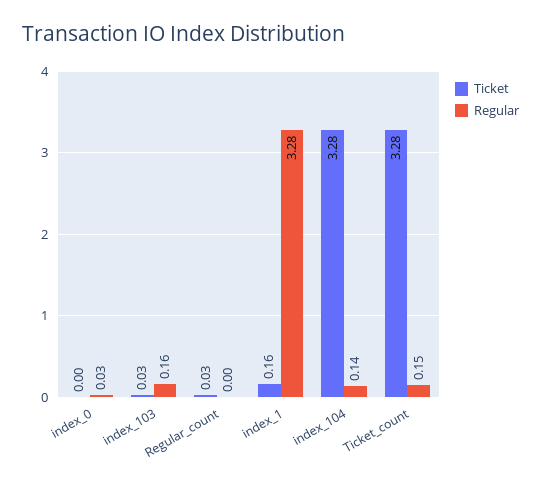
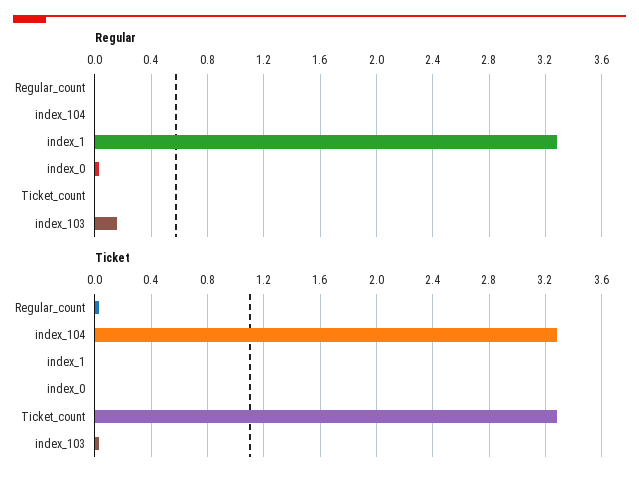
  {
    "Ticket": {
      "index_0": 0,
      "index_103": 0.03,
      "Regular_count": 0.03,
-     "index_1": 0.16,
+     "index_1": 0,
      "index_104": 3.28,
      "Ticket_count": 3.28
    },
    "Regular": {
      "index_0": 0.03,
      "index_103": 0.16,
      "Regular_count": 0,
      "index_1": 3.28,
-     "index_104": 0.14,
+     "index_104": 0,
-     "Ticket_count": 0.15
+     "Ticket_count": 0
    }
  }

